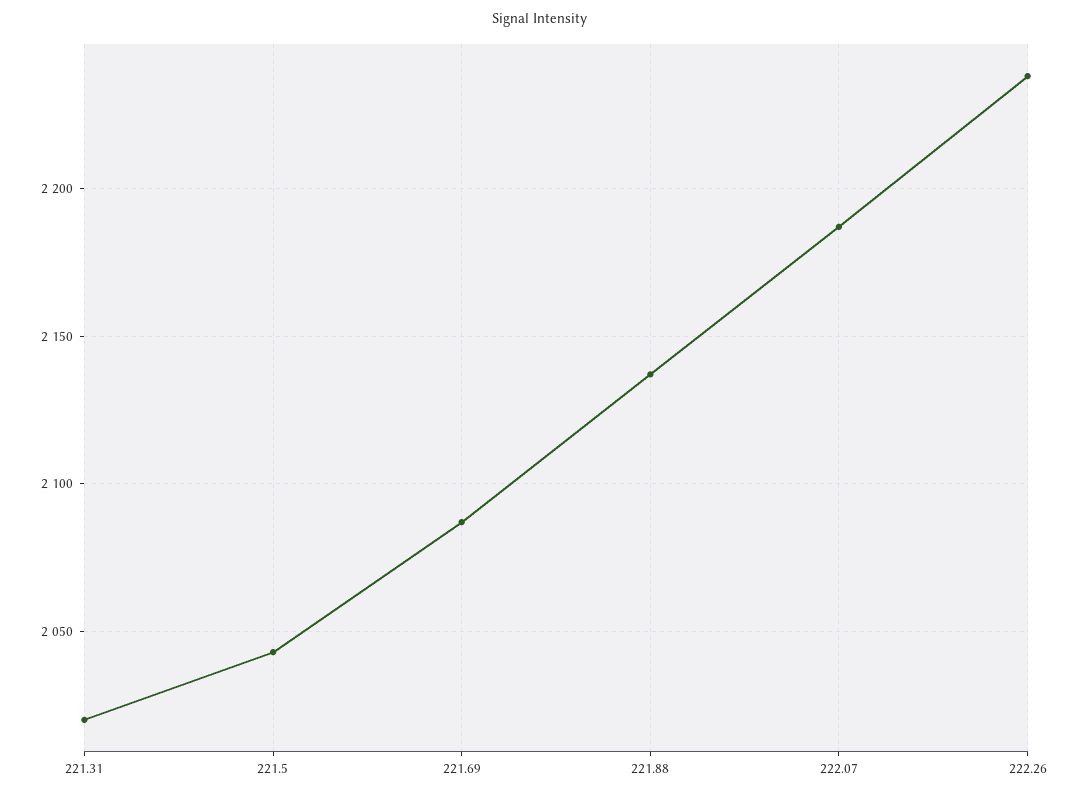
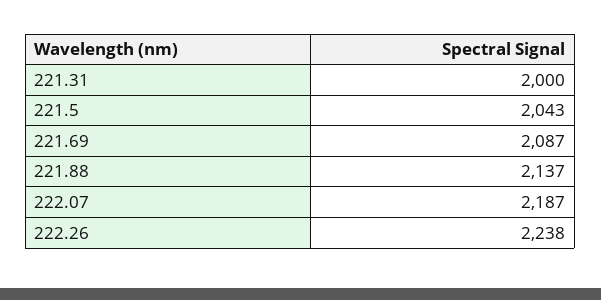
  {
-   "221.31": 2020,
+   "221.31": 2000,
    "221.5": 2043,
    "221.69": 2087,
    "221.88": 2137,
    "222.07": 2187,
    "222.26": 2238
  }

